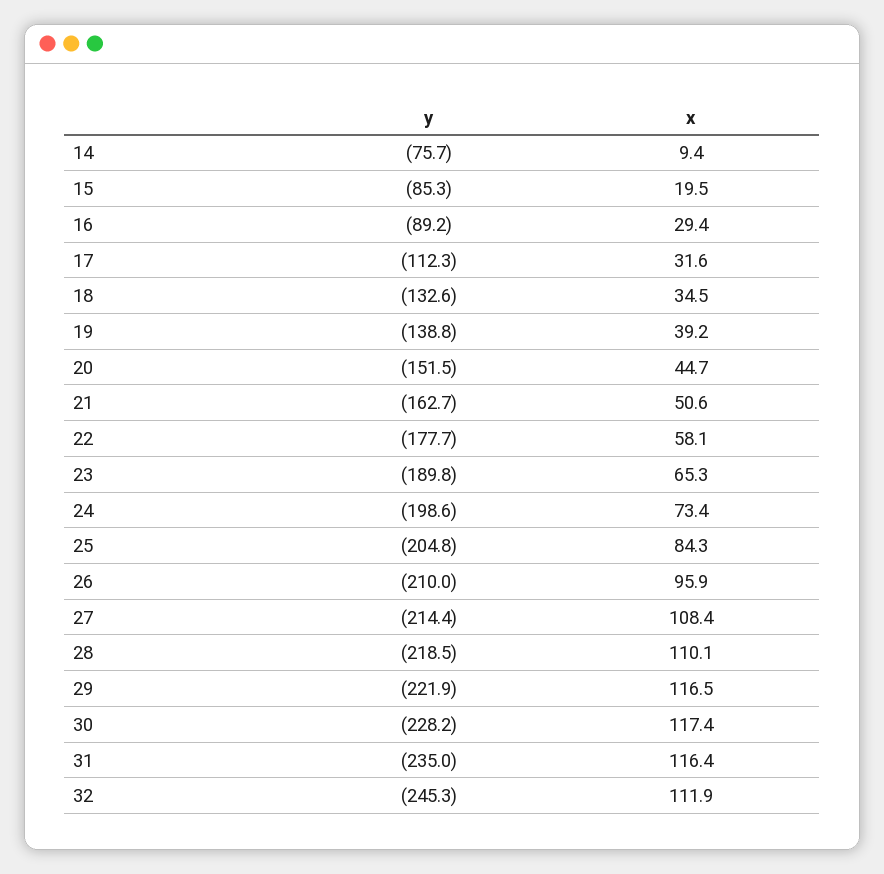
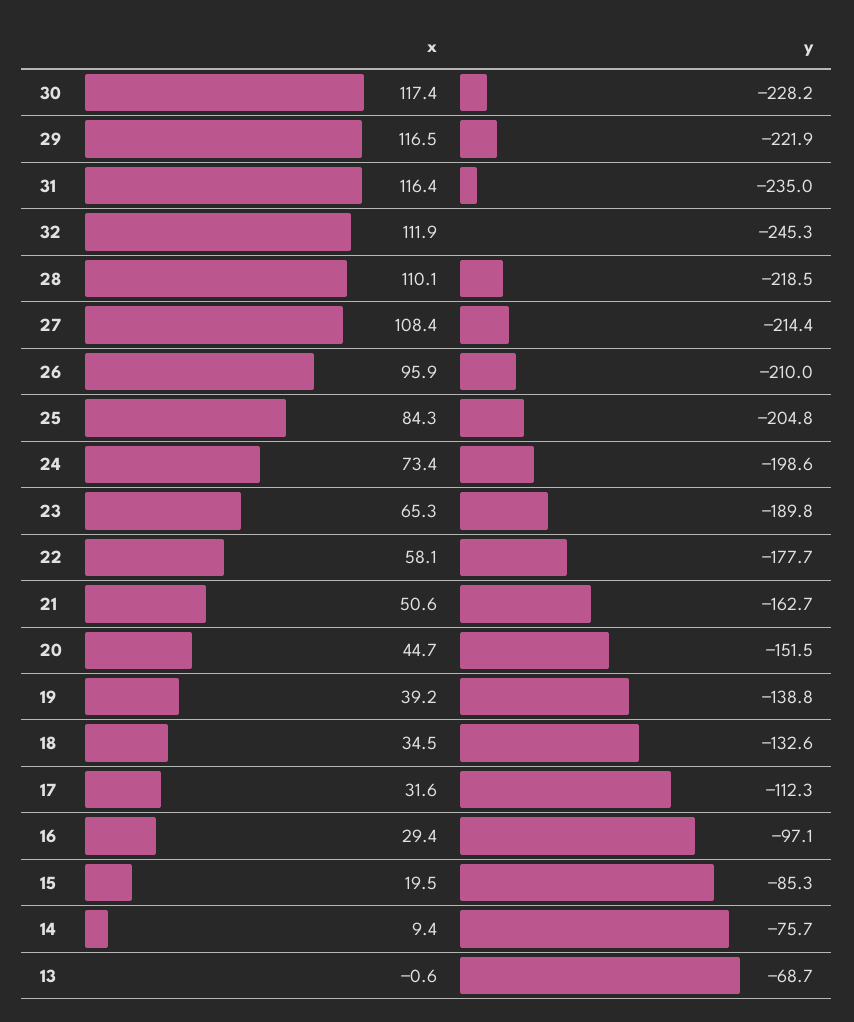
  {
    "y": {
      "14": -75.7,
      "15": -85.3,
-     "16": -89.2,
+     "16": -97.1,
      "17": -112.3,
      "18": -132.6,
      "19": -138.8,
      "20": -151.5,
      "21": -162.7,
      "22": -177.7,
      "23": -189.8,
      "24": -198.6,
      "25": -204.8,
      "26": -210,
      "27": -214.4,
      "28": -218.5,
      "29": -221.9,
      "30": -228.2,
      "31": -235,
-     "32": -245.3
+     "32": -245.3,
+     "13": -68.7
    },
    "x": {
      "14": 9.4,
      "15": 19.5,
      "16": 29.4,
      "17": 31.6,
      "18": 34.5,
      "19": 39.2,
      "20": 44.7,
      "21": 50.6,
      "22": 58.1,
      "23": 65.3,
      "24": 73.4,
      "25": 84.3,
      "26": 95.9,
      "27": 108.4,
      "28": 110.1,
      "29": 116.5,
      "30": 117.4,
      "31": 116.4,
-     "32": 111.9
+     "32": 111.9,
+     "13": -0.6
    }
  }

